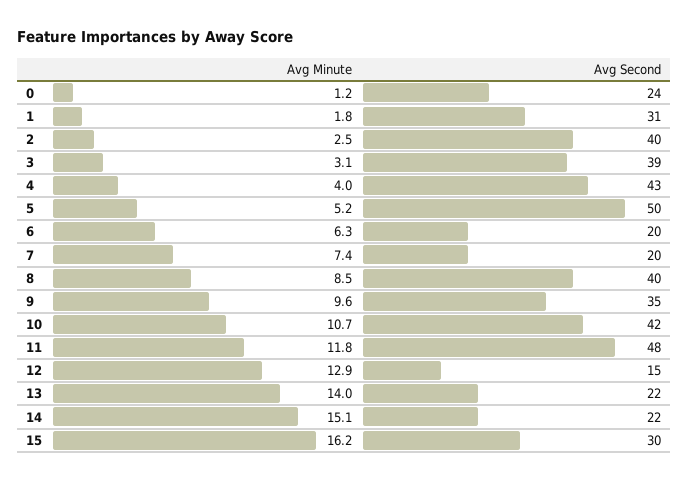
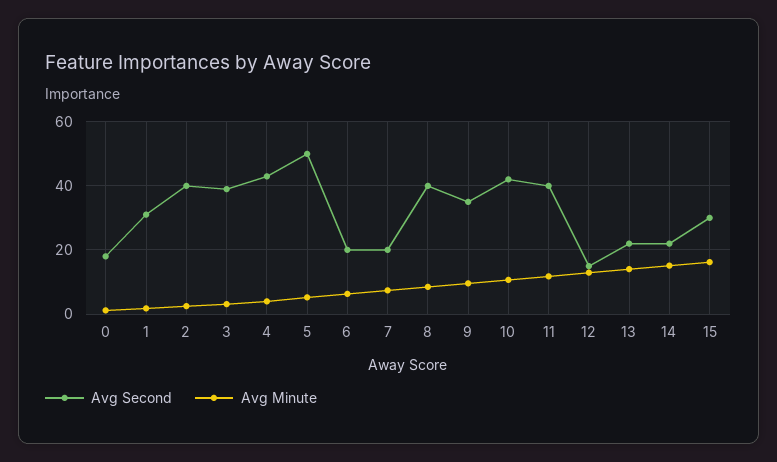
  {
    "Avg Minute": {
      "0": 1.2,
      "1": 1.8,
      "2": 2.5,
      "3": 3.1,
      "4": 4,
      "5": 5.2,
      "6": 6.3,
      "7": 7.4,
      "8": 8.5,
      "9": 9.6,
      "10": 10.7,
      "11": 11.8,
      "12": 12.9,
      "13": 14,
      "14": 15.1,
      "15": 16.2
    },
    "Avg Second": {
-     "0": 24,
+     "0": 18,
      "1": 31,
      "2": 40,
      "3": 39,
      "4": 43,
      "5": 50,
      "6": 20,
      "7": 20,
      "8": 40,
      "9": 35,
      "10": 42,
-     "11": 48,
+     "11": 40,
      "12": 15,
      "13": 22,
      "14": 22,
      "15": 30
    }
  }

